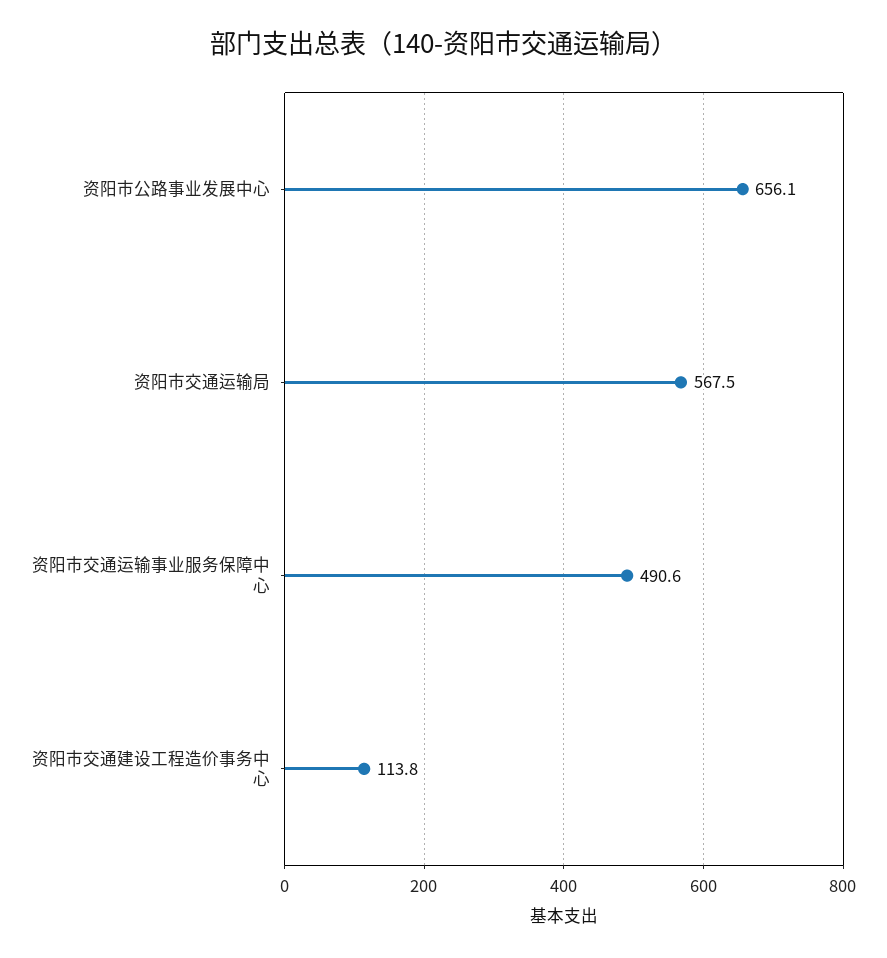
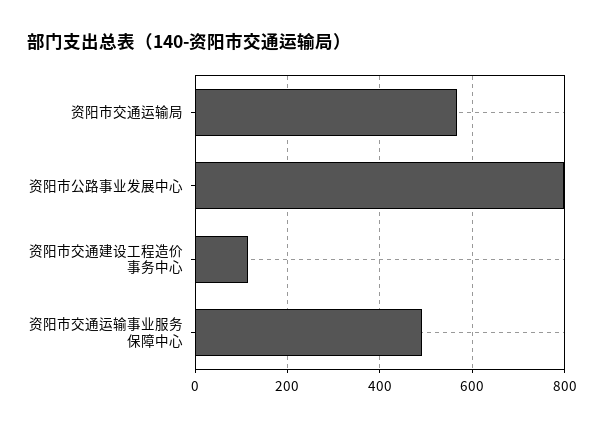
  {
-   "资阳市公路事业发展中心": 656.1,
+   "资阳市公路事业发展中心": 800,
    "资阳市交通运输局": 567.5,
    "资阳市交通运输事业服务保障中心": 490.6,
    "资阳市交通建设工程造价事务中心": 113.8
  }

